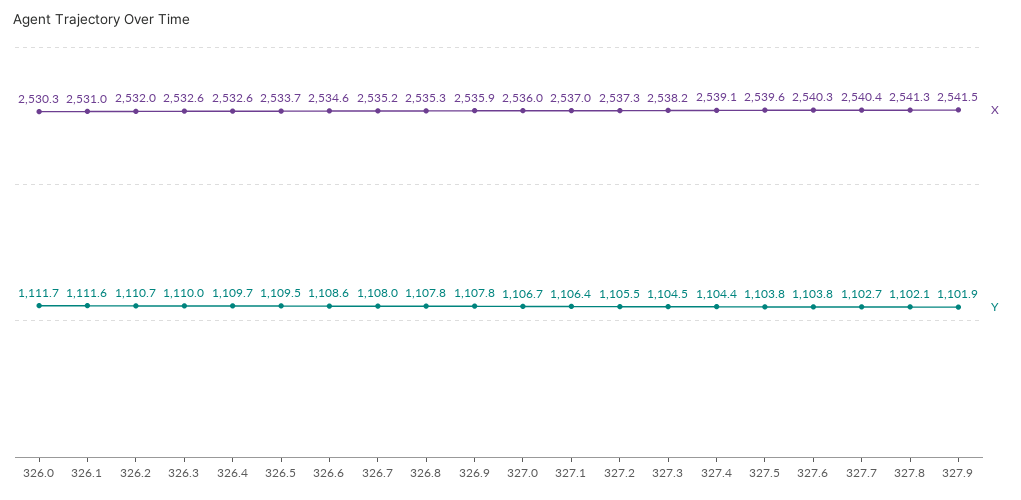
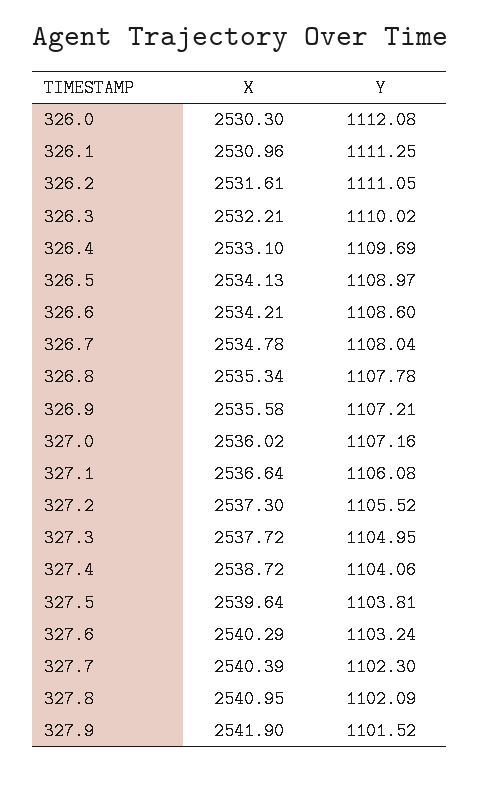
  {
    "X": {
      "326.0": 2530.3,
      "326.1": 2530.96,
-     "326.2": 2532,
+     "326.2": 2531.61,
-     "326.3": 2532.6,
+     "326.3": 2532.21,
-     "326.4": 2532.6,
+     "326.4": 2533.1,
-     "326.5": 2533.7,
+     "326.5": 2534.13,
-     "326.6": 2534.6,
+     "326.6": 2534.21,
-     "326.7": 2535.2,
+     "326.7": 2534.78,
      "326.8": 2535.34,
-     "326.9": 2535.9,
+     "326.9": 2535.58,
      "327.0": 2536.02,
-     "327.1": 2537,
+     "327.1": 2536.64,
      "327.2": 2537.3,
-     "327.3": 2538.2,
+     "327.3": 2537.72,
-     "327.4": 2539.1,
+     "327.4": 2538.72,
      "327.5": 2539.64,
      "327.6": 2540.29,
      "327.7": 2540.39,
-     "327.8": 2541.3,
+     "327.8": 2540.95,
-     "327.9": 2541.5
+     "327.9": 2541.9
    },
    "Y": {
-     "326.0": 1111.7,
+     "326.0": 1112.08,
-     "326.1": 1111.6,
+     "326.1": 1111.25,
-     "326.2": 1110.7,
+     "326.2": 1111.05,
      "326.3": 1110.02,
      "326.4": 1109.69,
-     "326.5": 1109.5,
+     "326.5": 1108.97,
      "326.6": 1108.6,
      "326.7": 1108.04,
      "326.8": 1107.78,
-     "326.9": 1107.8,
+     "326.9": 1107.21,
-     "327.0": 1106.7,
+     "327.0": 1107.16,
-     "327.1": 1106.4,
+     "327.1": 1106.08,
      "327.2": 1105.52,
-     "327.3": 1104.5,
+     "327.3": 1104.95,
-     "327.4": 1104.4,
+     "327.4": 1104.06,
      "327.5": 1103.81,
-     "327.6": 1103.8,
+     "327.6": 1103.24,
-     "327.7": 1102.7,
+     "327.7": 1102.3,
      "327.8": 1102.09,
-     "327.9": 1101.9
+     "327.9": 1101.52
    }
  }

